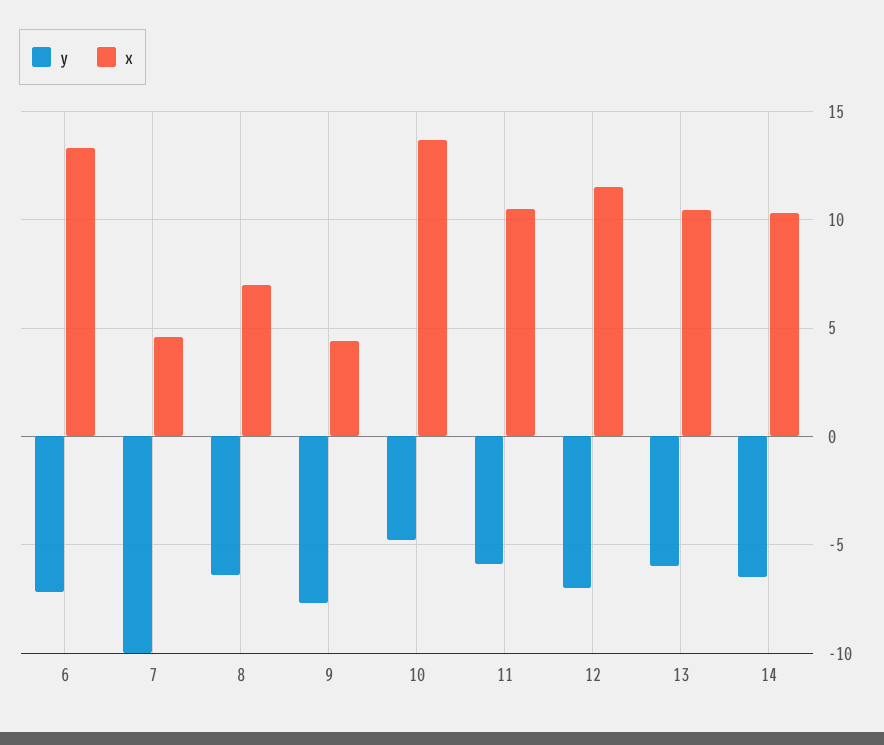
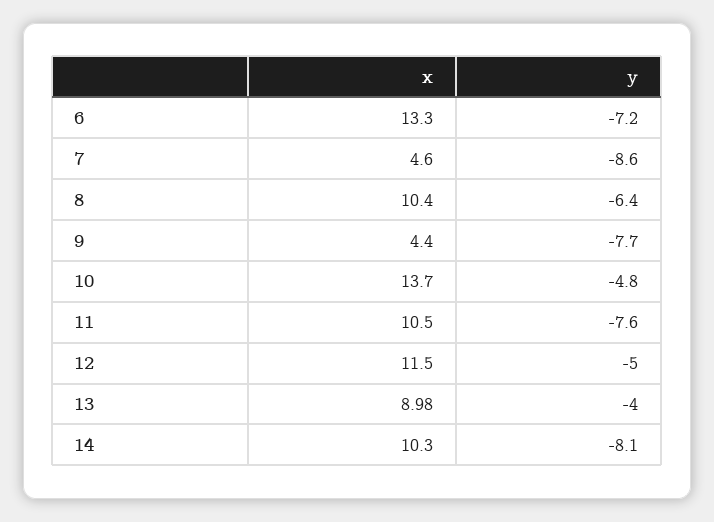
  {
    "y": {
      "6": -7.2,
-     "7": -10,
+     "7": -8.6,
      "8": -6.4,
      "9": -7.7,
      "10": -4.8,
-     "11": -6,
+     "11": -7.6,
-     "12": -7,
+     "12": -5,
-     "13": -6,
+     "13": -4,
-     "14": -6.5
+     "14": -8.1
    },
    "x": {
      "6": 13.3,
      "7": 4.6,
-     "8": 7,
+     "8": 10.4,
      "9": 4.4,
      "10": 13.7,
      "11": 10.5,
      "12": 11.5,
-     "13": 10.5,
+     "13": 8.98,
      "14": 10.3
    }
  }

